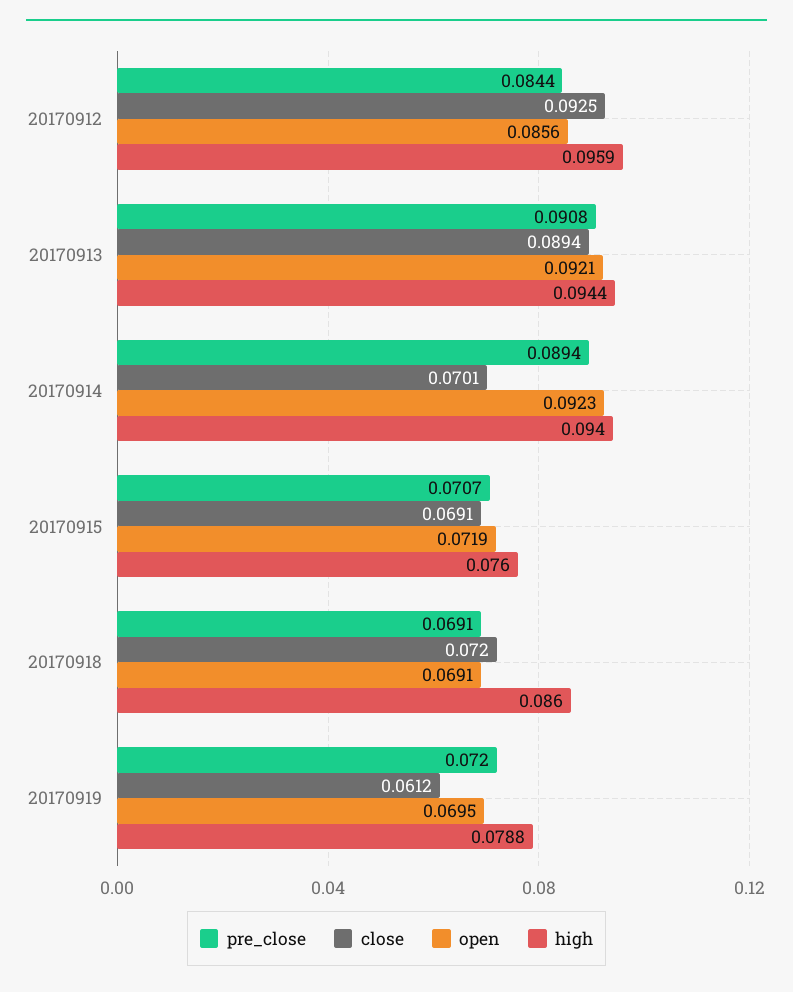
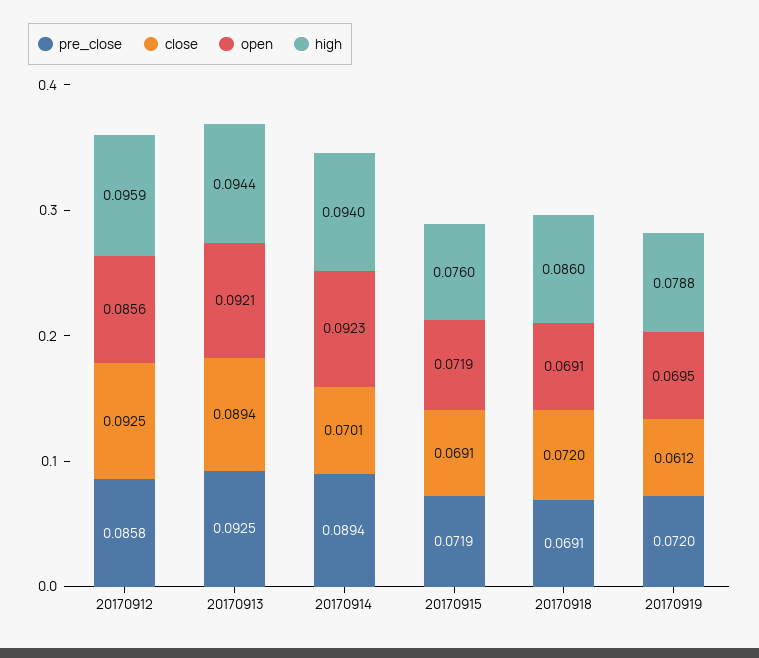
  {
    "pre_close": {
-     "20170912": 0.0844,
+     "20170912": 0.0858,
-     "20170913": 0.0908,
+     "20170913": 0.0925,
      "20170914": 0.0894,
-     "20170915": 0.0707,
+     "20170915": 0.0719,
      "20170918": 0.0691,
      "20170919": 0.072
    },
    "close": {
      "20170912": 0.0925,
      "20170913": 0.0894,
      "20170914": 0.0701,
      "20170915": 0.0691,
      "20170918": 0.072,
      "20170919": 0.0612
    },
    "open": {
      "20170912": 0.0856,
      "20170913": 0.0921,
      "20170914": 0.0923,
      "20170915": 0.0719,
      "20170918": 0.0691,
      "20170919": 0.0695
    },
    "high": {
      "20170912": 0.0959,
      "20170913": 0.0944,
      "20170914": 0.094,
      "20170915": 0.076,
      "20170918": 0.086,
      "20170919": 0.0788
    }
  }

